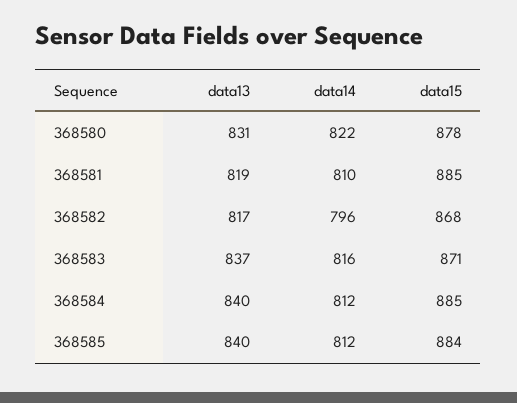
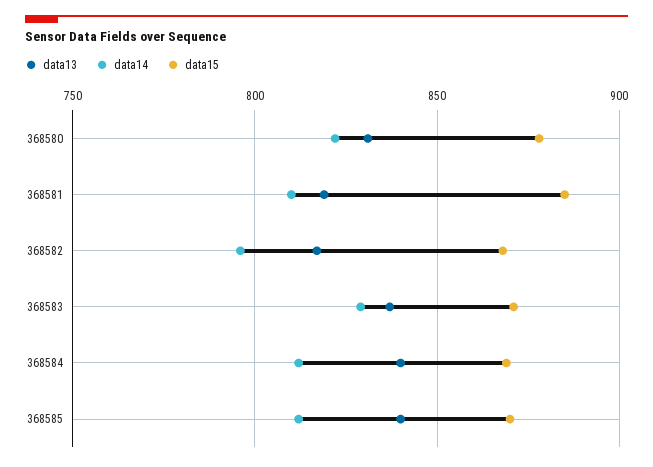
  {
    "data13": {
      "368580": 831,
      "368581": 819,
      "368582": 817,
      "368583": 837,
      "368584": 840,
      "368585": 840
    },
    "data14": {
      "368580": 822,
      "368581": 810,
      "368582": 796,
-     "368583": 816,
+     "368583": 830,
      "368584": 812,
      "368585": 812
    },
    "data15": {
      "368580": 878,
      "368581": 885,
      "368582": 868,
      "368583": 871,
-     "368584": 885,
+     "368584": 870,
-     "368585": 884
+     "368585": 870
    }
  }

